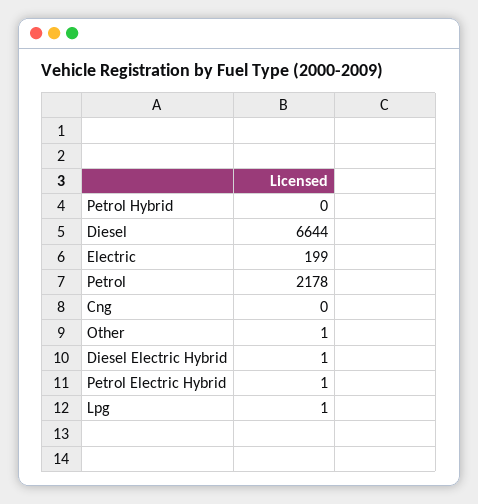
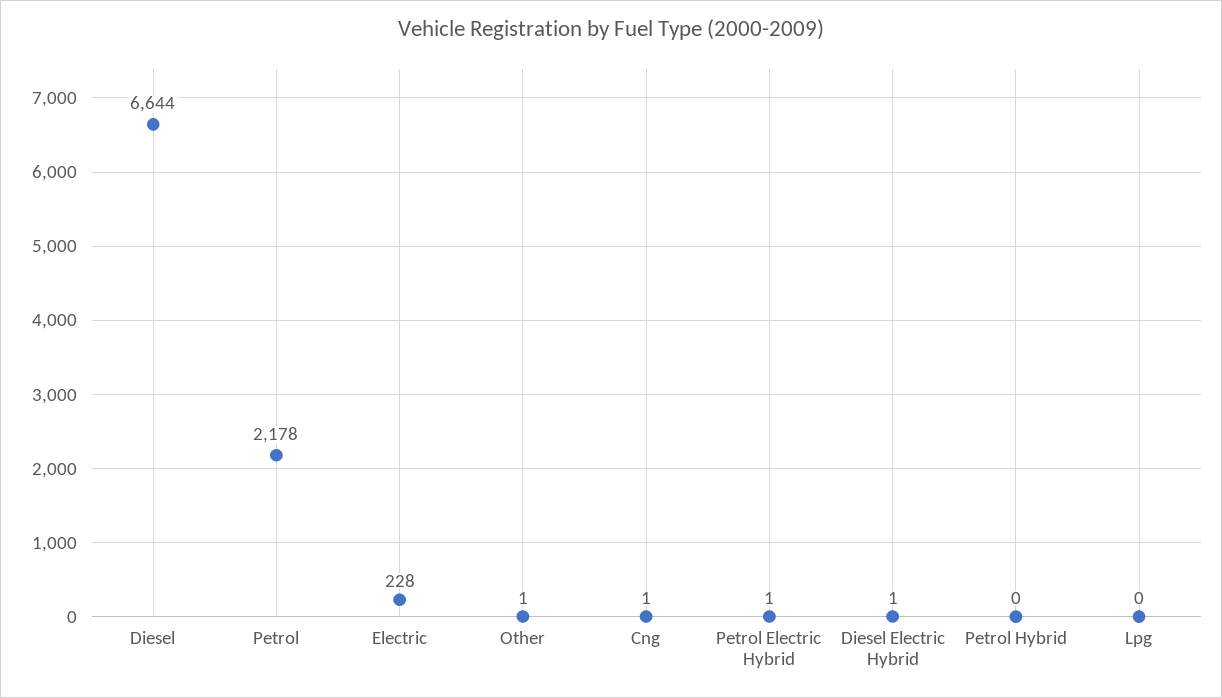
  {
    "Petrol Hybrid": 0,
    "Diesel": 6644,
-   "Electric": 199,
+   "Electric": 228,
    "Petrol": 2178,
-   "Cng": 0,
+   "Cng": 1,
    "Other": 1,
    "Diesel Electric Hybrid": 1,
    "Petrol Electric Hybrid": 1,
-   "Lpg": 1
+   "Lpg": 0
  }

